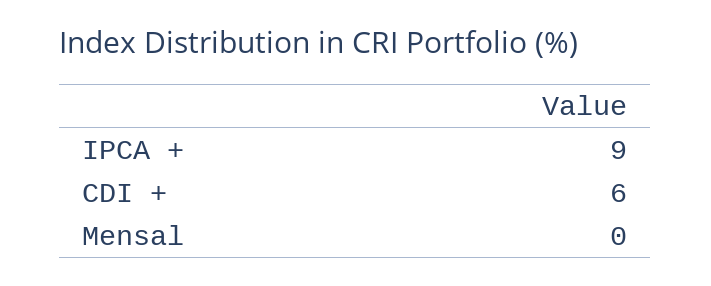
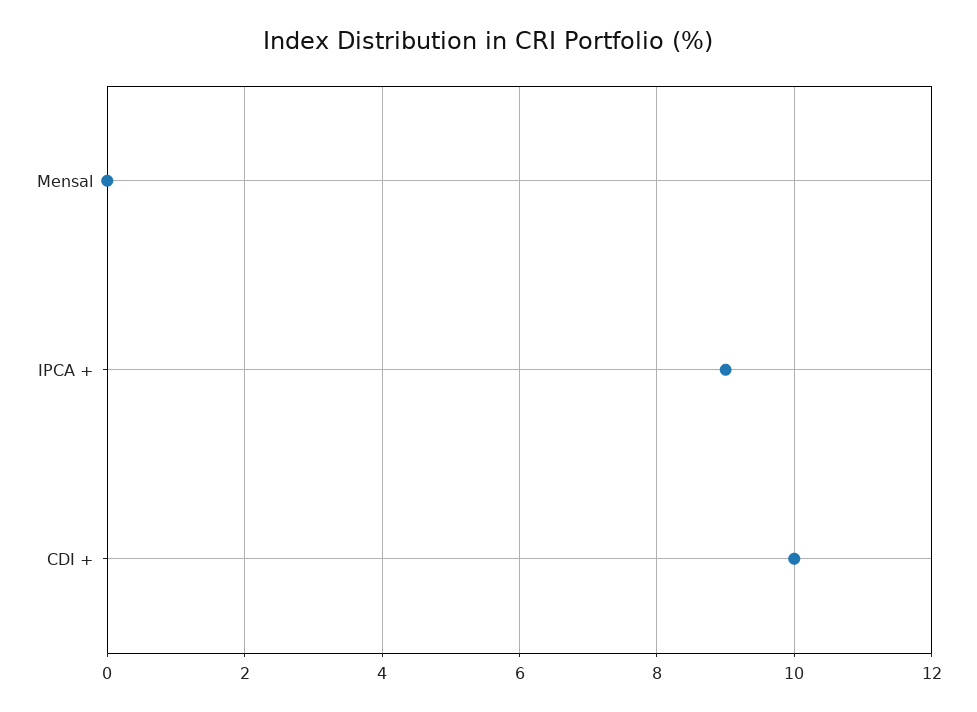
  {
    "IPCA +": 9,
-   "CDI +": 6,
+   "CDI +": 10,
    "Mensal": 0
  }

